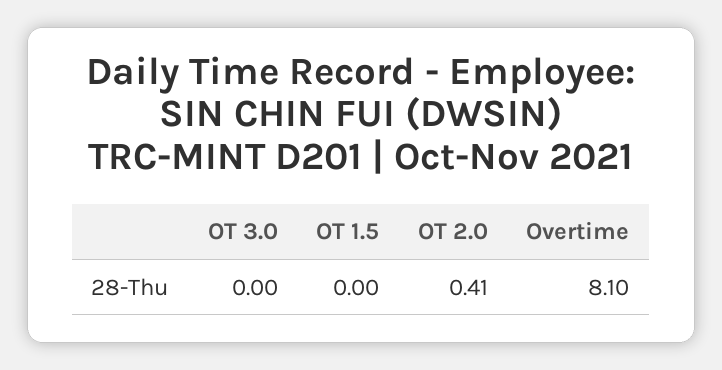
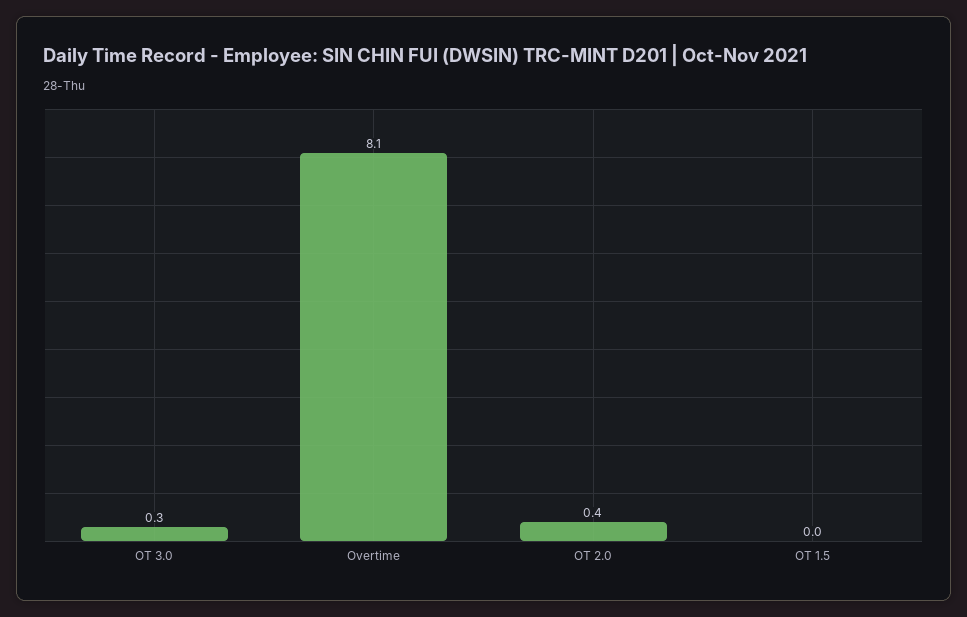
  {
-   "OT 3.0": 0,
+   "OT 3.0": 0.3,
    "OT 1.5": 0,
    "OT 2.0": 0.41,
    "Overtime": 8.1
  }

